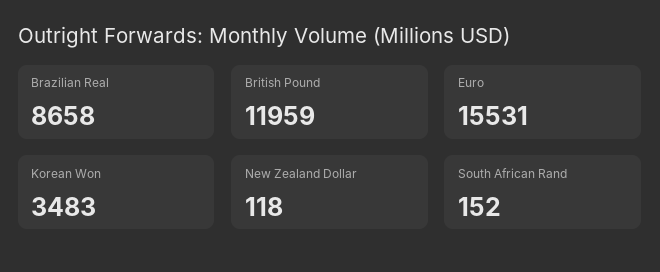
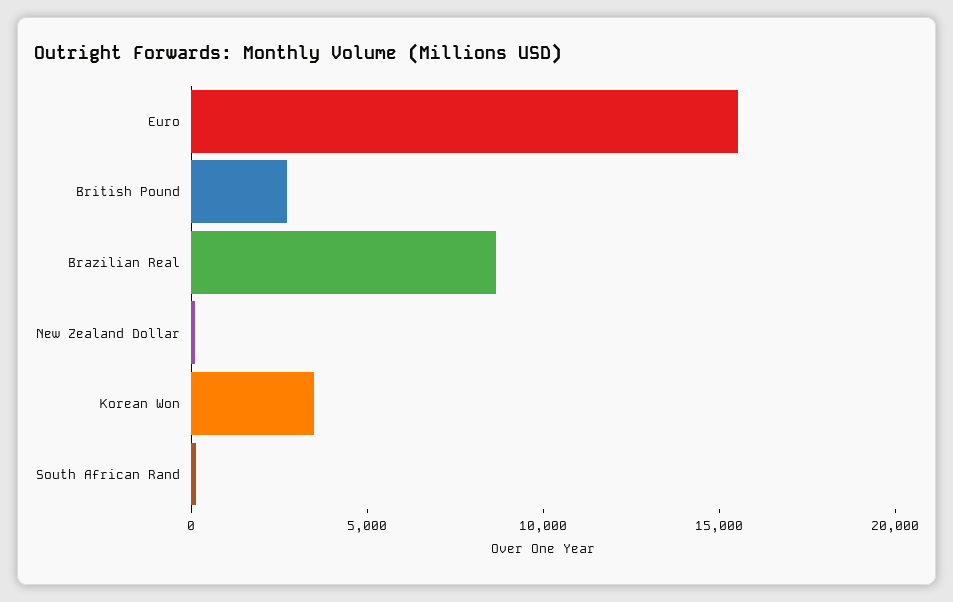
  {
    "Brazilian Real": 8658,
-   "British Pound": 11959,
+   "British Pound": 3000,
    "Euro": 15531,
    "Korean Won": 3483,
    "New Zealand Dollar": 118,
    "South African Rand": 152
  }

